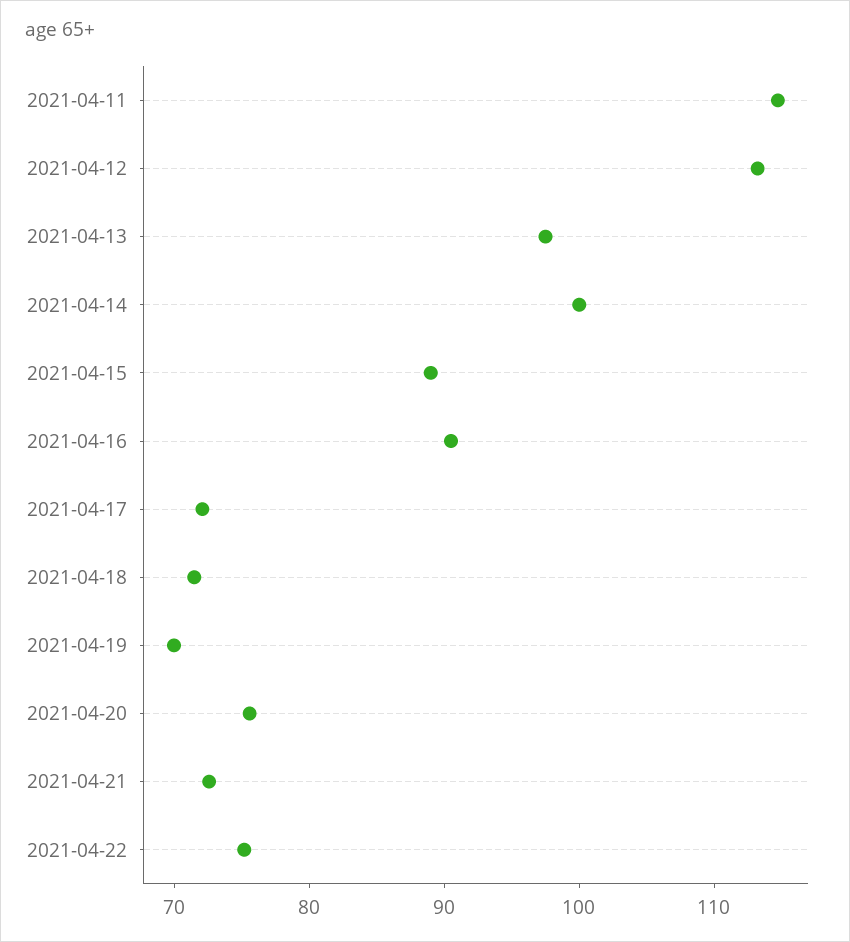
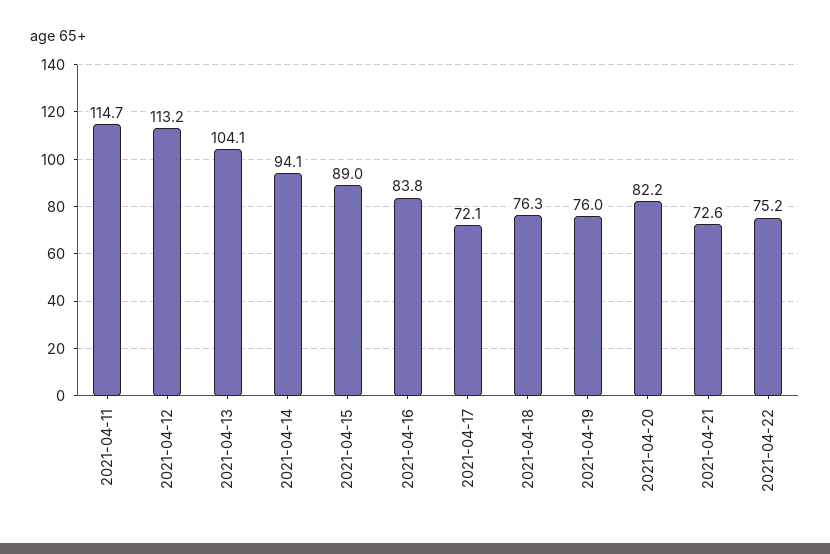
  {
    "2021-04-11": 114.7,
    "2021-04-12": 113.2,
-   "2021-04-13": 98,
+   "2021-04-13": 104.1,
-   "2021-04-14": 100,
+   "2021-04-14": 94.1,
    "2021-04-15": 89,
-   "2021-04-16": 90,
+   "2021-04-16": 83.8,
    "2021-04-17": 72.1,
-   "2021-04-18": 72,
+   "2021-04-18": 76.3,
-   "2021-04-19": 70,
+   "2021-04-19": 76,
-   "2021-04-20": 76,
+   "2021-04-20": 82.2,
    "2021-04-21": 72.6,
    "2021-04-22": 75.2
  }

